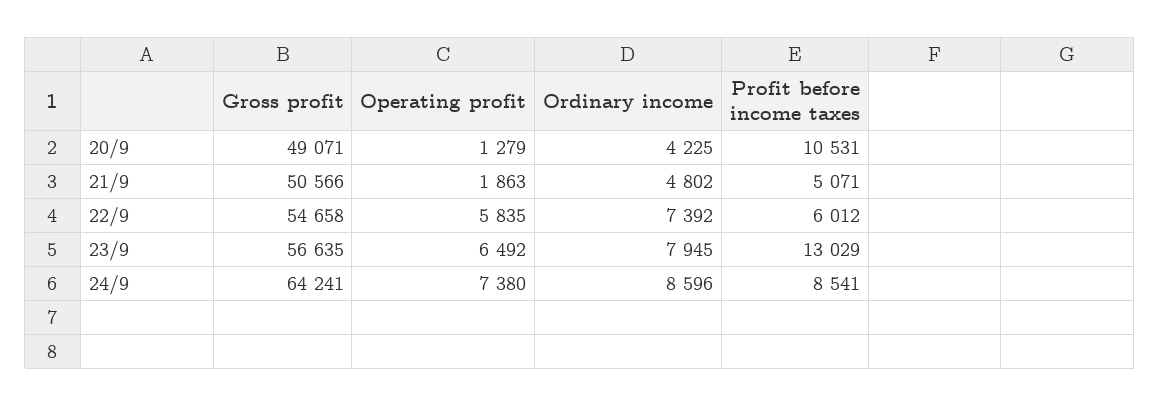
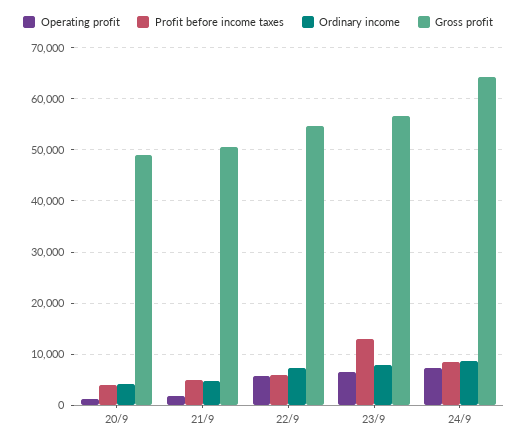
  {
    "Gross profit": {
      "20/9": 49071,
      "21/9": 50566,
      "22/9": 54658,
      "23/9": 56635,
      "24/9": 64241
    },
    "Operating profit": {
      "20/9": 1279,
      "21/9": 1863,
      "22/9": 5835,
      "23/9": 6492,
      "24/9": 7380
    },
    "Ordinary income": {
      "20/9": 4225,
      "21/9": 4802,
      "22/9": 7392,
      "23/9": 7945,
      "24/9": 8596
    },
    "Profit before income taxes": {
-     "20/9": 10531,
+     "20/9": 4000,
      "21/9": 5071,
      "22/9": 6012,
      "23/9": 13029,
      "24/9": 8541
    }
  }

